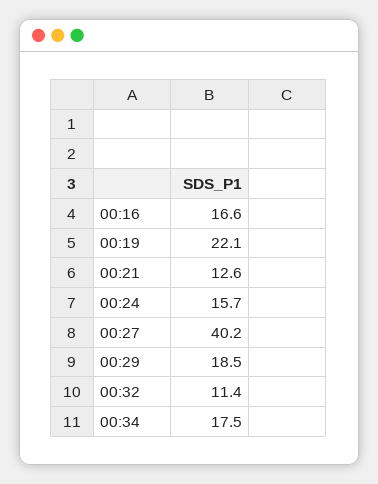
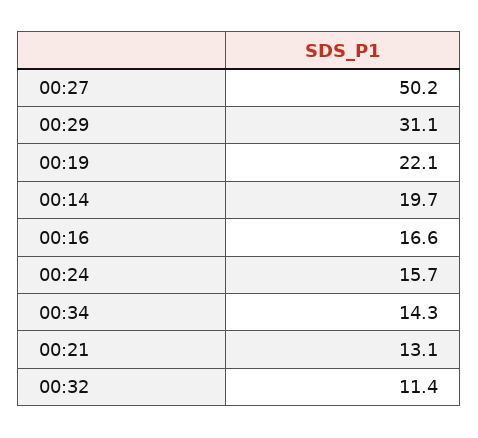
  {
    "00:16": 16.6,
    "00:19": 22.1,
-   "00:21": 12.6,
+   "00:21": 13.1,
    "00:24": 15.7,
-   "00:27": 40.2,
+   "00:27": 50.2,
-   "00:29": 18.5,
+   "00:29": 31.1,
    "00:32": 11.4,
-   "00:34": 17.5
+   "00:34": 14.3,
+   "00:14": 19.7
  }

